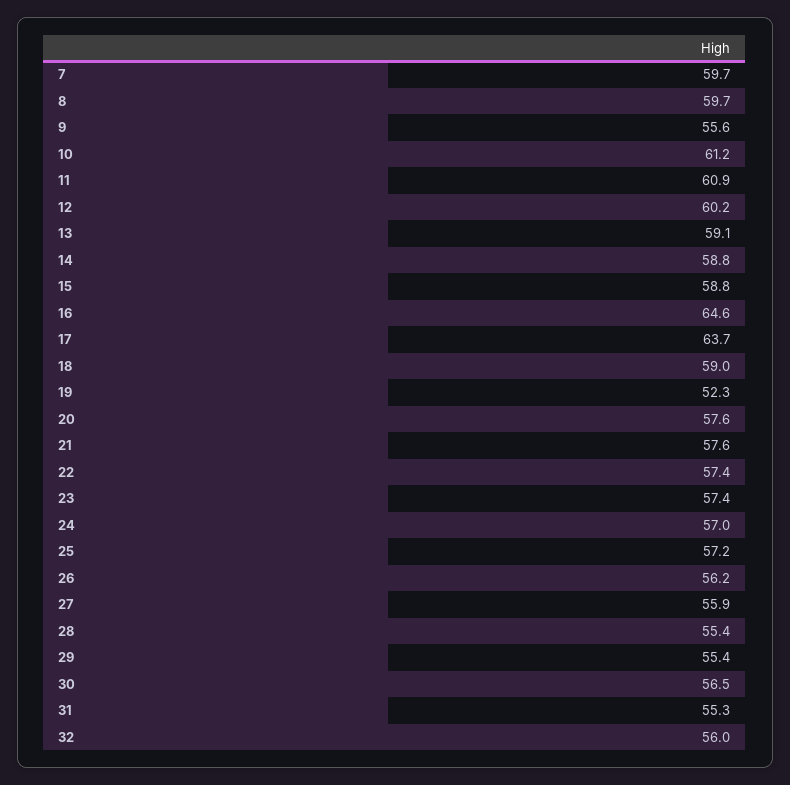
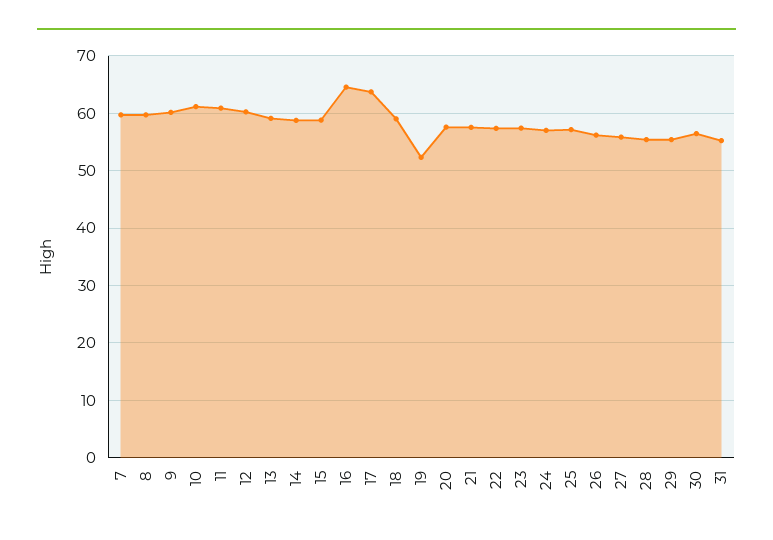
  {
    "7": 59.7,
    "8": 59.7,
-   "9": 55.6,
+   "9": 60,
    "10": 61.2,
    "11": 60.9,
    "12": 60.2,
    "13": 59.1,
    "14": 58.8,
    "15": 58.8,
    "16": 64.6,
    "17": 63.7,
    "18": 59,
    "19": 52.3,
    "20": 57.6,
    "21": 57.6,
    "22": 57.4,
    "23": 57.4,
    "24": 57,
    "25": 57.2,
    "26": 56.2,
    "27": 55.9,
    "28": 55.4,
    "29": 55.4,
    "30": 56.5,
-   "31": 55.3,
+   "31": 55.3
-   "32": 56
  }

